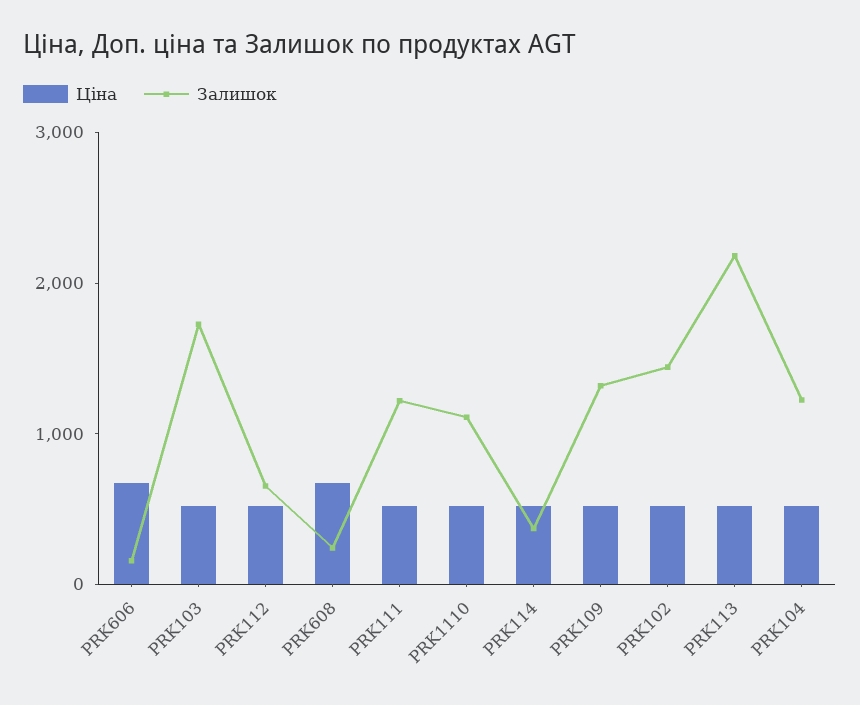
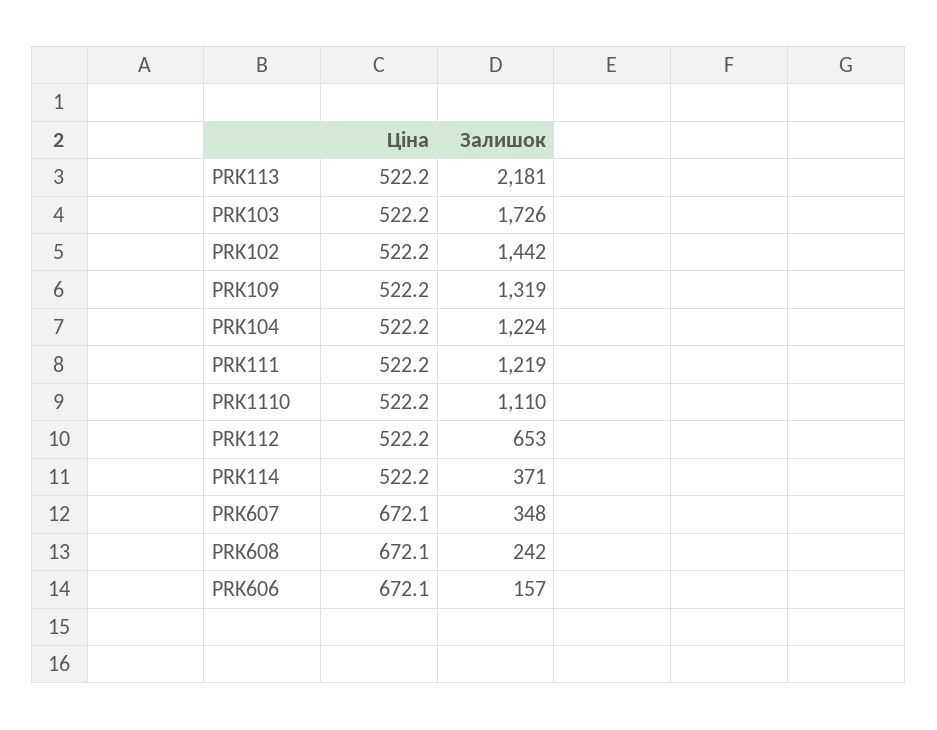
  {
    "Ціна": {
      "PRK606": 672.1,
      "PRK103": 522.2,
      "PRK112": 522.2,
      "PRK608": 672.1,
      "PRK111": 522.2,
      "PRK1110": 522.2,
      "PRK114": 522.2,
      "PRK109": 522.2,
      "PRK102": 522.2,
      "PRK113": 522.2,
-     "PRK104": 522.2
+     "PRK104": 522.2,
+     "PRK607": 672.1
    },
    "Залишок": {
      "PRK606": 157,
      "PRK103": 1726,
      "PRK112": 653,
      "PRK608": 242,
      "PRK111": 1219,
      "PRK1110": 1110,
      "PRK114": 371,
      "PRK109": 1319,
      "PRK102": 1442,
      "PRK113": 2181,
-     "PRK104": 1224
+     "PRK104": 1224,
+     "PRK607": 348
    }
  }

